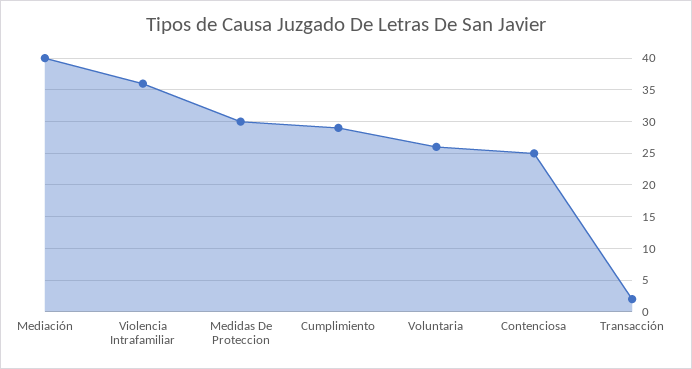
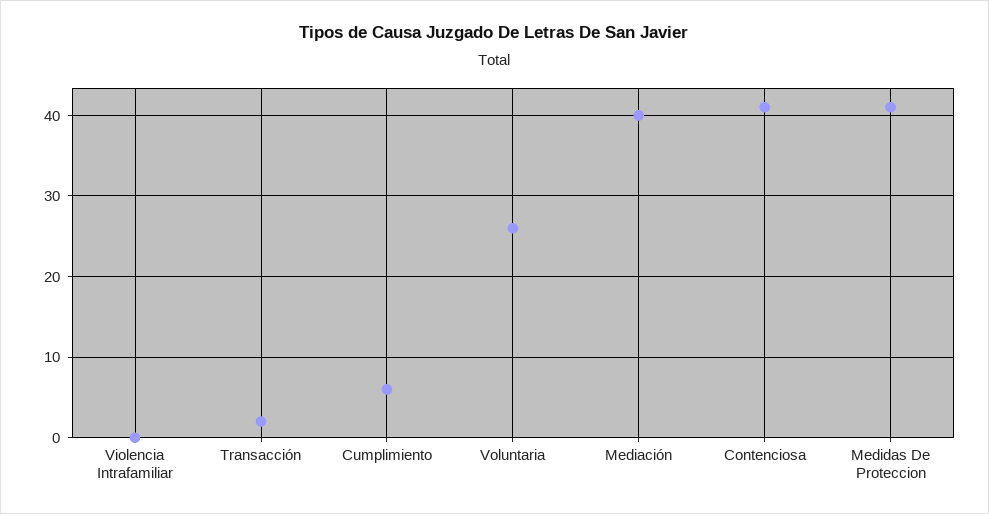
  {
    "Mediación": 40,
-   "Violencia Intrafamiliar": 36,
+   "Violencia Intrafamiliar": 0,
-   "Medidas De Proteccion": 30,
+   "Medidas De Proteccion": 41,
-   "Cumplimiento": 29,
+   "Cumplimiento": 6,
    "Voluntaria": 26,
-   "Contenciosa": 25,
+   "Contenciosa": 41,
    "Transacción": 2
  }

